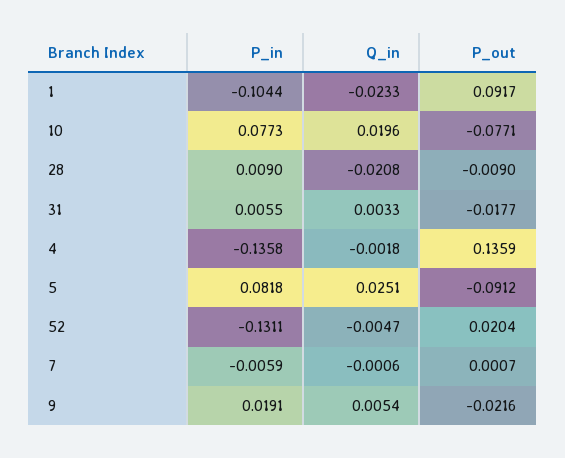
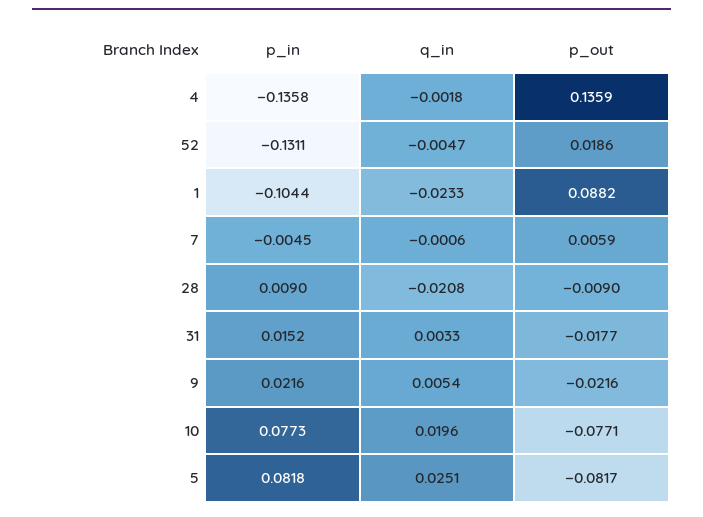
  {
    "P_in": {
      "1": -0.1044,
      "10": 0.0773,
      "28": 0.009,
-     "31": 0.0055,
+     "31": 0.0152,
      "4": -0.1358,
      "5": 0.0818,
      "52": -0.1311,
-     "7": -0.0059,
+     "7": -0.0045,
-     "9": 0.0191
+     "9": 0.0216
    },
    "Q_in": {
      "1": -0.0233,
      "10": 0.0196,
      "28": -0.0208,
      "31": 0.0033,
      "4": -0.0018,
      "5": 0.0251,
      "52": -0.0047,
      "7": -0.0006,
      "9": 0.0054
    },
    "P_out": {
-     "1": 0.0917,
+     "1": 0.0882,
      "10": -0.0771,
      "28": -0.009,
      "31": -0.0177,
      "4": 0.1359,
-     "5": -0.0912,
+     "5": -0.0817,
-     "52": 0.0204,
+     "52": 0.0186,
-     "7": 0.0007,
+     "7": 0.0059,
      "9": -0.0216
    }
  }

